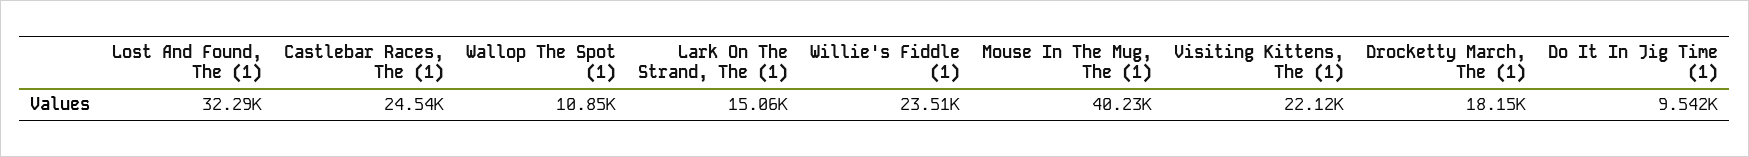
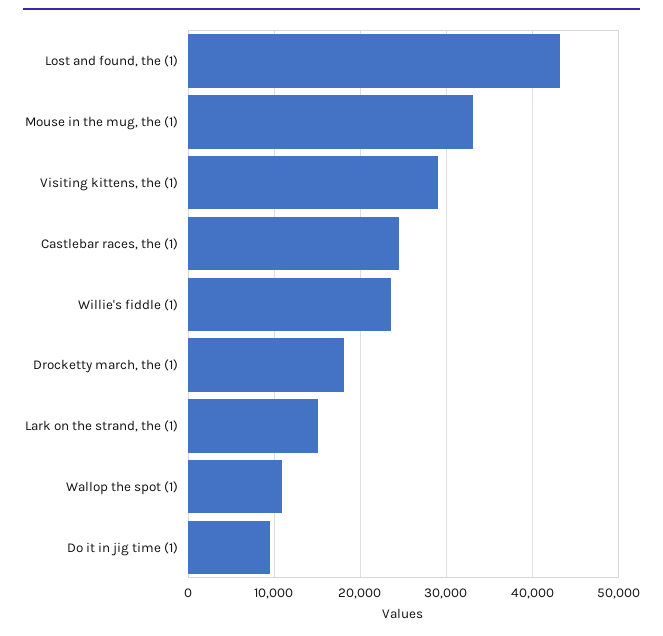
  {
-   "Lost And Found, The (1)": 32290,
+   "Lost And Found, The (1)": 43000,
    "Castlebar Races, The (1)": 24540,
    "Wallop The Spot (1)": 10850,
    "Lark On The Strand, The (1)": 15060,
    "Willie's Fiddle (1)": 23510,
-   "Mouse In The Mug, The (1)": 40230,
+   "Mouse In The Mug, The (1)": 33000,
-   "Visiting Kittens, The (1)": 22120,
+   "Visiting Kittens, The (1)": 29000,
    "Drocketty March, The (1)": 18150,
    "Do It In Jig Time (1)": 9542
  }

